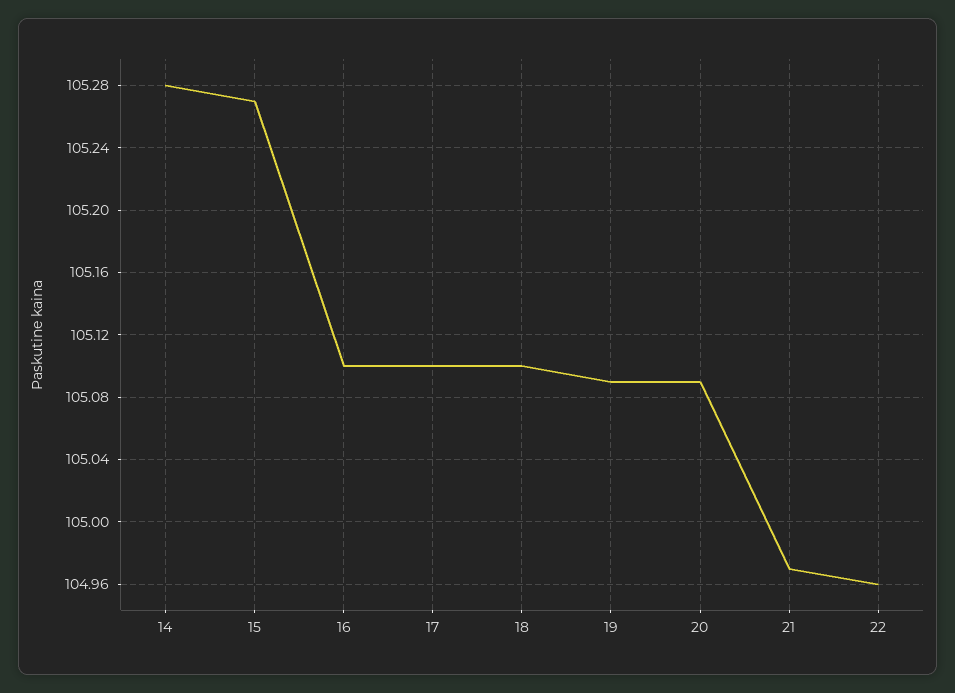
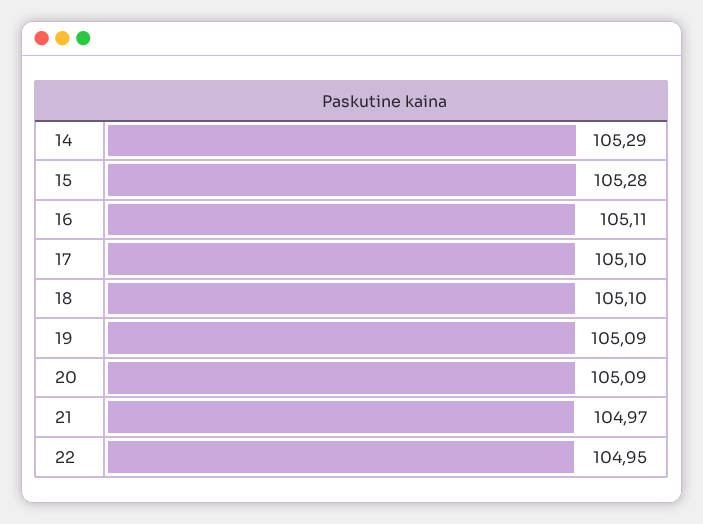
  {
-   "14": 105.28,
+   "14": 105.29,
-   "15": 105.27,
+   "15": 105.28,
-   "16": 105.1,
+   "16": 105.11,
    "17": 105.1,
    "18": 105.1,
    "19": 105.09,
    "20": 105.09,
    "21": 104.97,
-   "22": 104.96
+   "22": 104.95
  }

